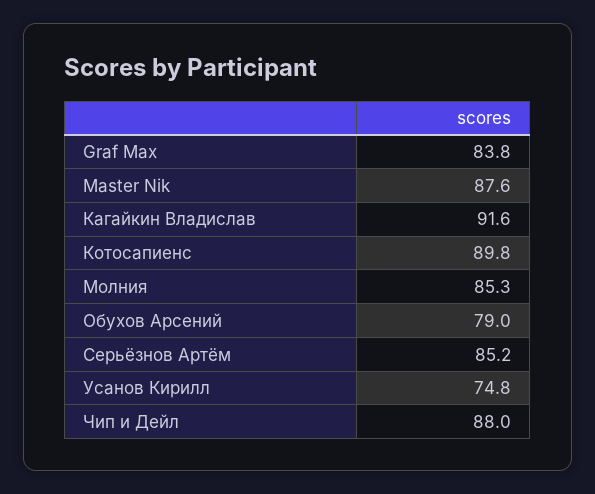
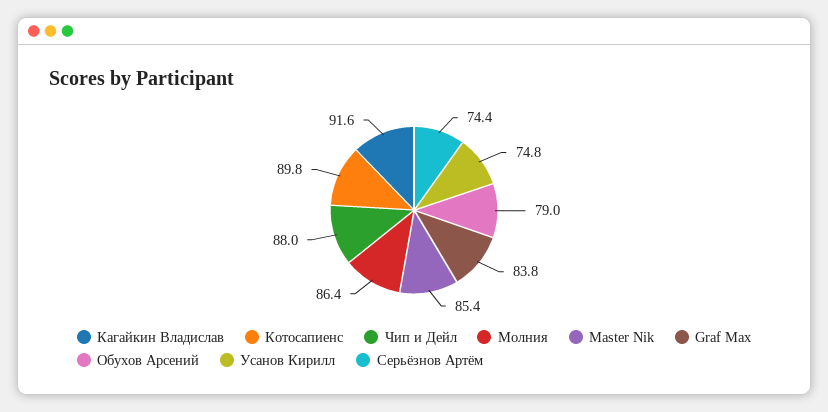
  {
    "Graf Max": 83.8,
-   "Master Nik": 87.6,
+   "Master Nik": 85.4,
    "Кагайкин Владислав": 91.6,
    "Котосапиенс": 89.8,
-   "Молния": 85.3,
+   "Молния": 86.4,
    "Обухов Арсений": 79,
-   "Серьёзнов Артём": 85.2,
+   "Серьёзнов Артём": 74.4,
    "Усанов Кирилл": 74.8,
    "Чип и Дейл": 88
  }

